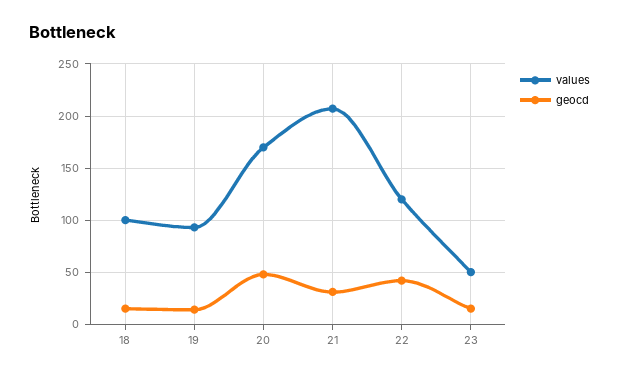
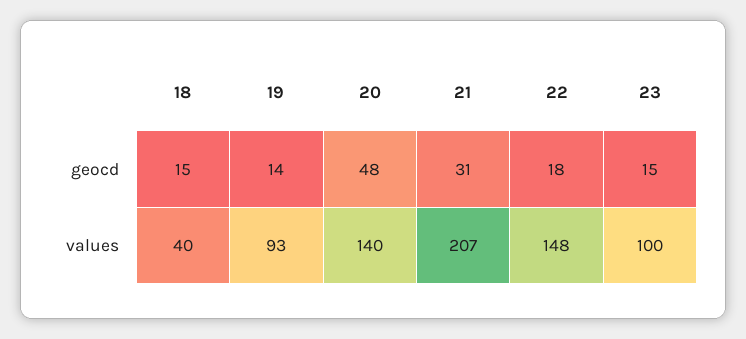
  {
    "values": {
-     "18": 100,
+     "18": 40,
      "19": 93,
-     "20": 170,
+     "20": 140,
      "21": 207,
-     "22": 120,
+     "22": 148,
-     "23": 50
+     "23": 100
    },
    "geocd": {
      "18": 15,
      "19": 14,
      "20": 48,
      "21": 31,
-     "22": 40,
+     "22": 18,
      "23": 15
    }
  }

